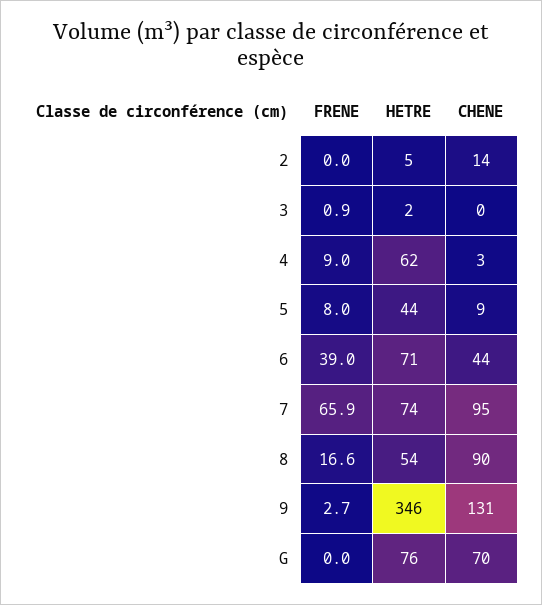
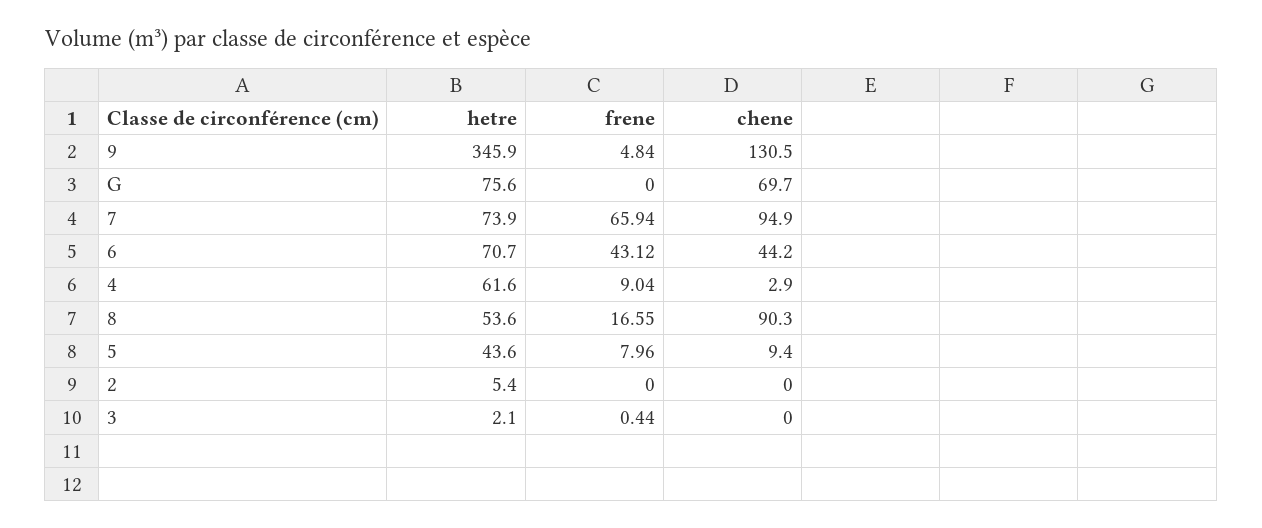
  {
    "FRENE": {
      "2": 0,
-     "3": 0.9,
+     "3": 0.44,
      "4": 9.04,
      "5": 7.96,
-     "6": 39,
+     "6": 43.12,
      "7": 65.94,
      "8": 16.55,
-     "9": 2.7,
+     "9": 4.84,
      "G": 0
    },
    "HETRE": {
      "2": 5.4,
      "3": 2.1,
      "4": 61.6,
      "5": 43.6,
      "6": 70.7,
      "7": 73.9,
      "8": 53.6,
      "9": 345.9,
      "G": 75.6
    },
    "CHENE": {
-     "2": 14,
+     "2": 0,
      "3": 0,
      "4": 2.9,
      "5": 9.4,
      "6": 44.2,
      "7": 94.9,
      "8": 90.3,
      "9": 130.5,
      "G": 69.7
    }
  }

